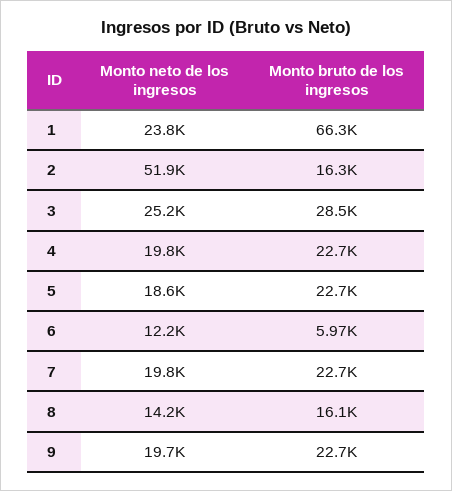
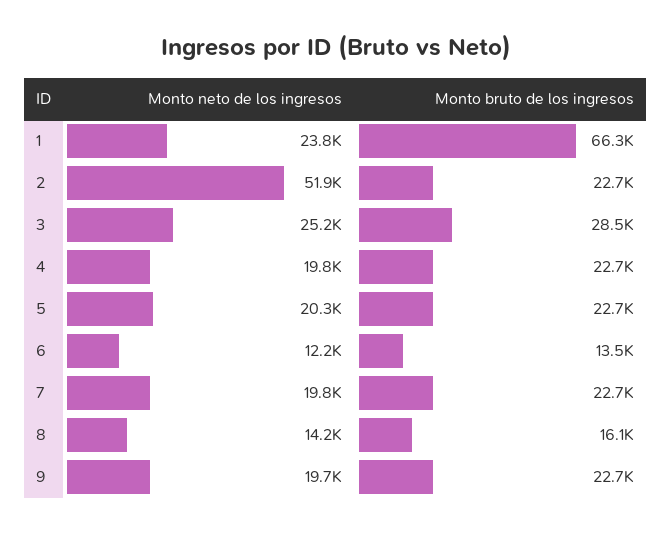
  {
    "Monto neto de los ingresos": {
      "1": 23800,
      "2": 51900,
      "3": 25200,
      "4": 19800,
-     "5": 18600,
+     "5": 20300,
      "6": 12200,
      "7": 19800,
      "8": 14200,
      "9": 19700
    },
    "Monto bruto de los ingresos": {
      "1": 66300,
-     "2": 16300,
+     "2": 22700,
      "3": 28500,
      "4": 22700,
      "5": 22700,
-     "6": 5970,
+     "6": 13500,
      "7": 22700,
      "8": 16100,
      "9": 22700
    }
  }

